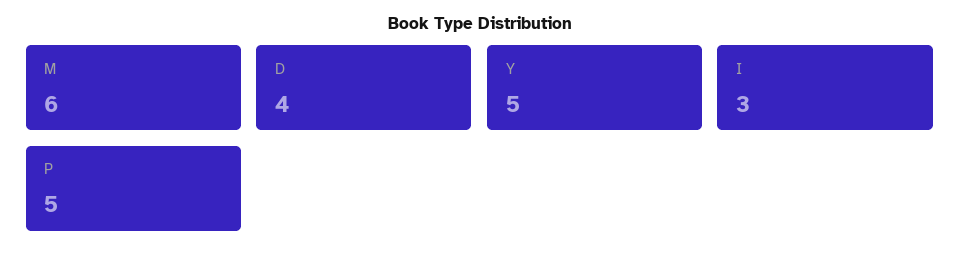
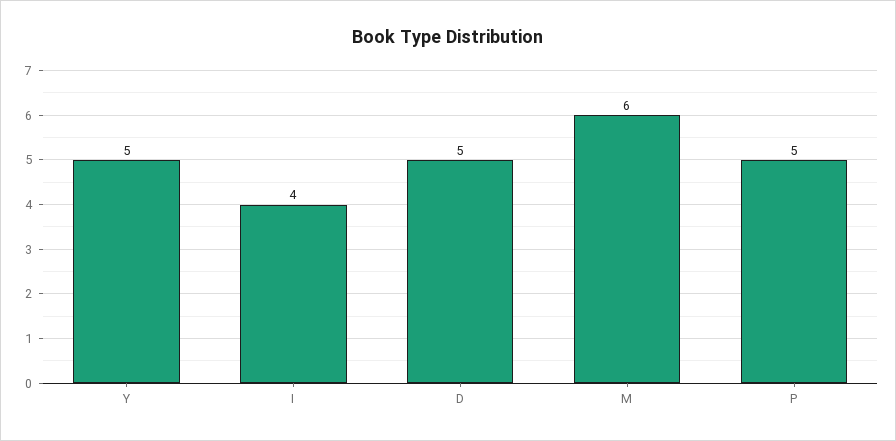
  {
    "M": 6,
-   "D": 4,
+   "D": 5,
    "Y": 5,
-   "I": 3,
+   "I": 4,
    "P": 5
  }

